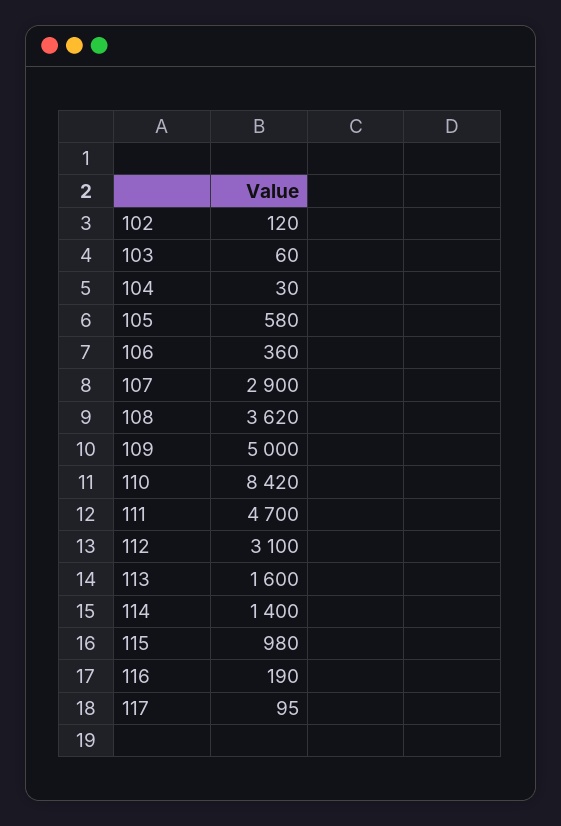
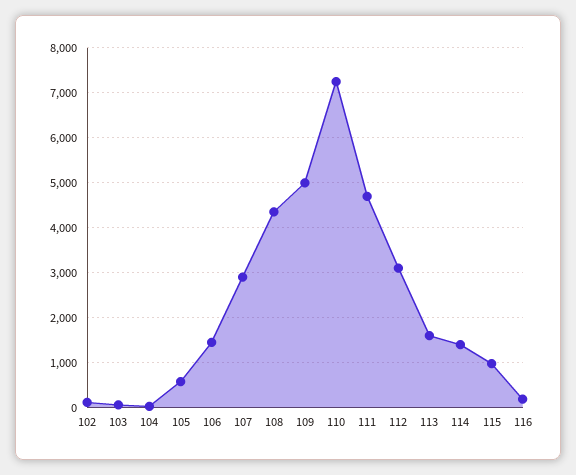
  {
    "102": 120,
    "103": 60,
    "104": 30,
    "105": 580,
-   "106": 360,
+   "106": 1400,
    "107": 2900,
-   "108": 3620,
+   "108": 4400,
    "109": 5000,
-   "110": 8420,
+   "110": 7200,
    "111": 4700,
    "112": 3100,
    "113": 1600,
    "114": 1400,
    "115": 980,
-   "116": 190,
+   "116": 190
-   "117": 95
  }

